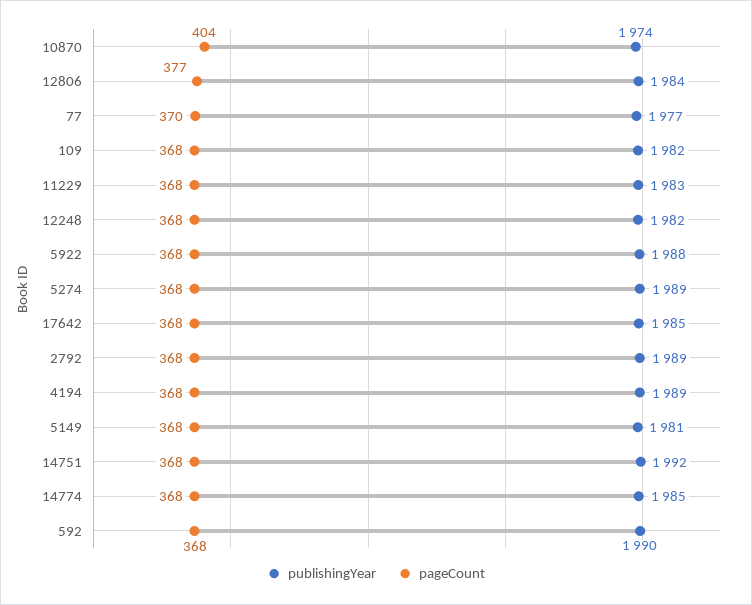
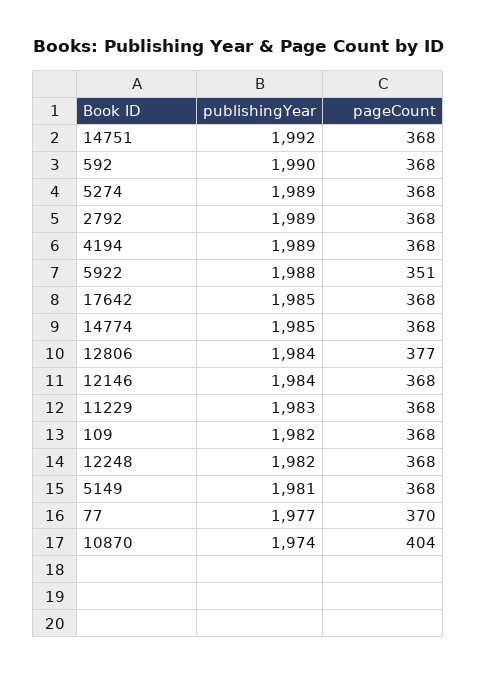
  {
    "publishingYear": {
      "10870": 1974,
      "12806": 1984,
      "77": 1977,
      "109": 1982,
      "11229": 1983,
      "12248": 1982,
      "5922": 1988,
      "5274": 1989,
      "17642": 1985,
      "2792": 1989,
      "4194": 1989,
      "5149": 1981,
      "14751": 1992,
      "14774": 1985,
-     "592": 1990
+     "592": 1990,
+     "12146": 1984
    },
    "pageCount": {
      "10870": 404,
      "12806": 377,
      "77": 370,
      "109": 368,
      "11229": 368,
      "12248": 368,
-     "5922": 368,
+     "5922": 351,
      "5274": 368,
      "17642": 368,
      "2792": 368,
      "4194": 368,
      "5149": 368,
      "14751": 368,
      "14774": 368,
-     "592": 368
+     "592": 368,
+     "12146": 368
    }
  }

